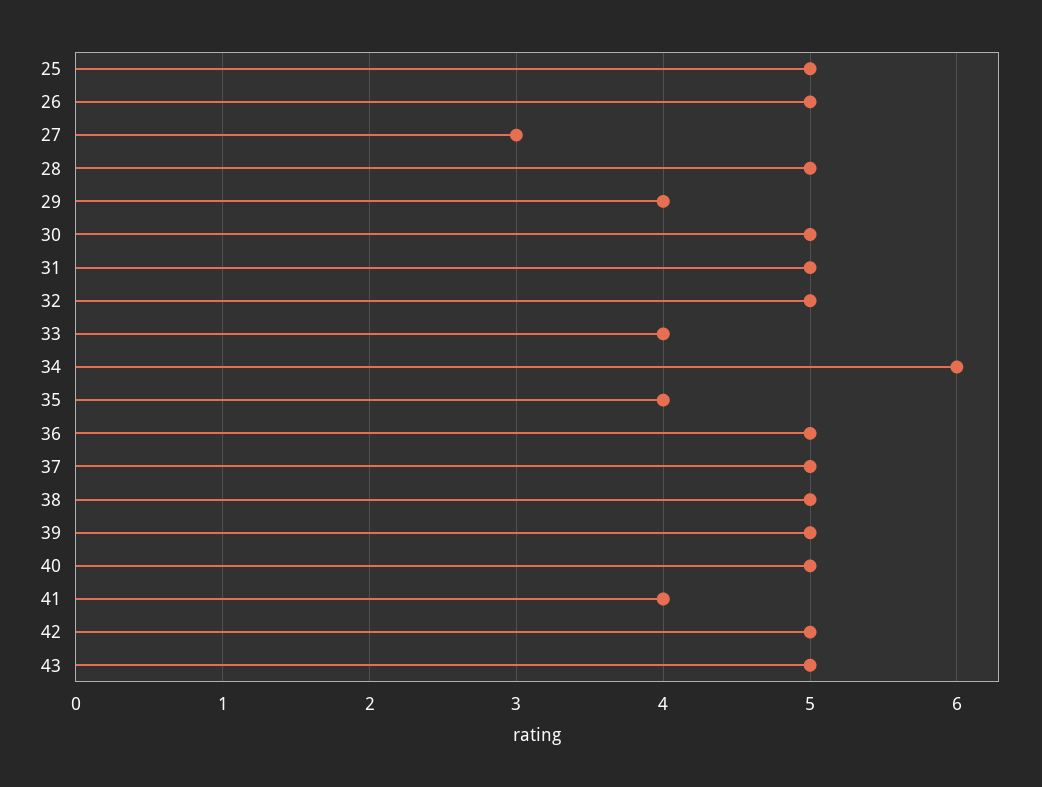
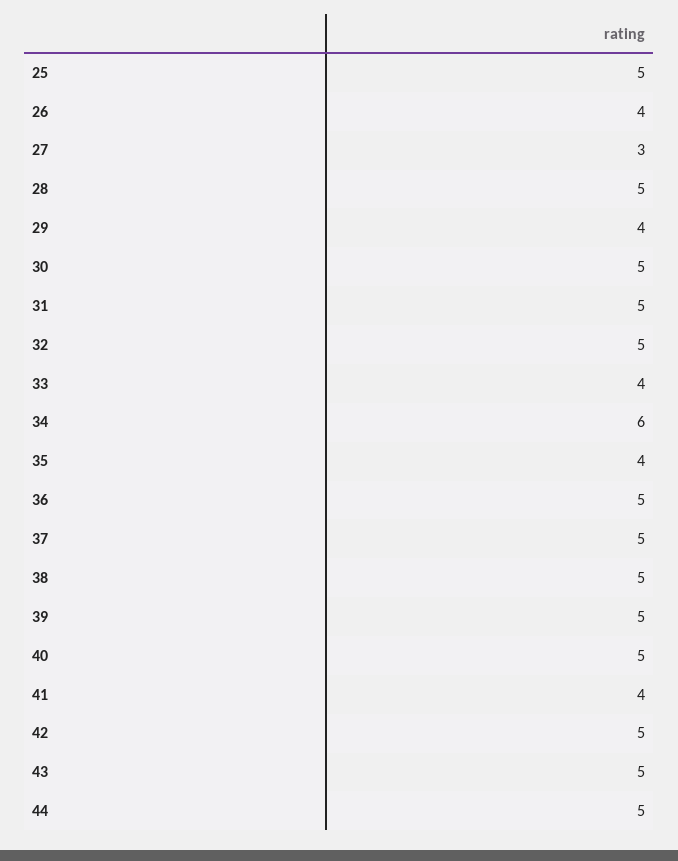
  {
    "25": 5,
-   "26": 5,
+   "26": 4,
    "27": 3,
    "28": 5,
    "29": 4,
    "30": 5,
    "31": 5,
    "32": 5,
    "33": 4,
    "34": 6,
    "35": 4,
    "36": 5,
    "37": 5,
    "38": 5,
    "39": 5,
    "40": 5,
    "41": 4,
    "42": 5,
-   "43": 5
+   "43": 5,
+   "44": 5
  }

